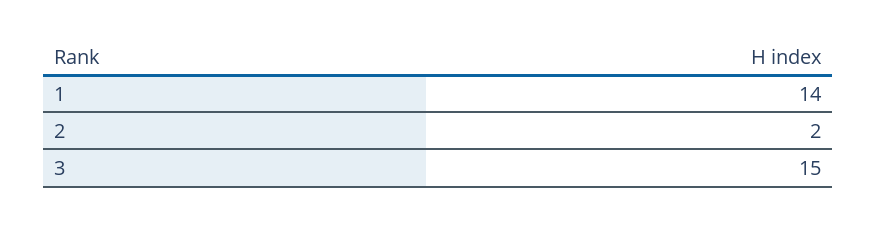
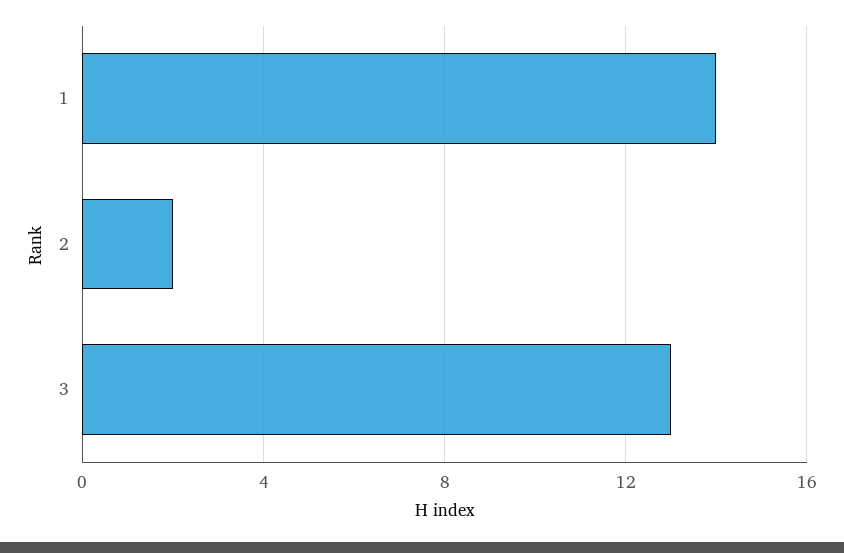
  {
    "1": 14,
    "2": 2,
-   "3": 15
+   "3": 13
  }

